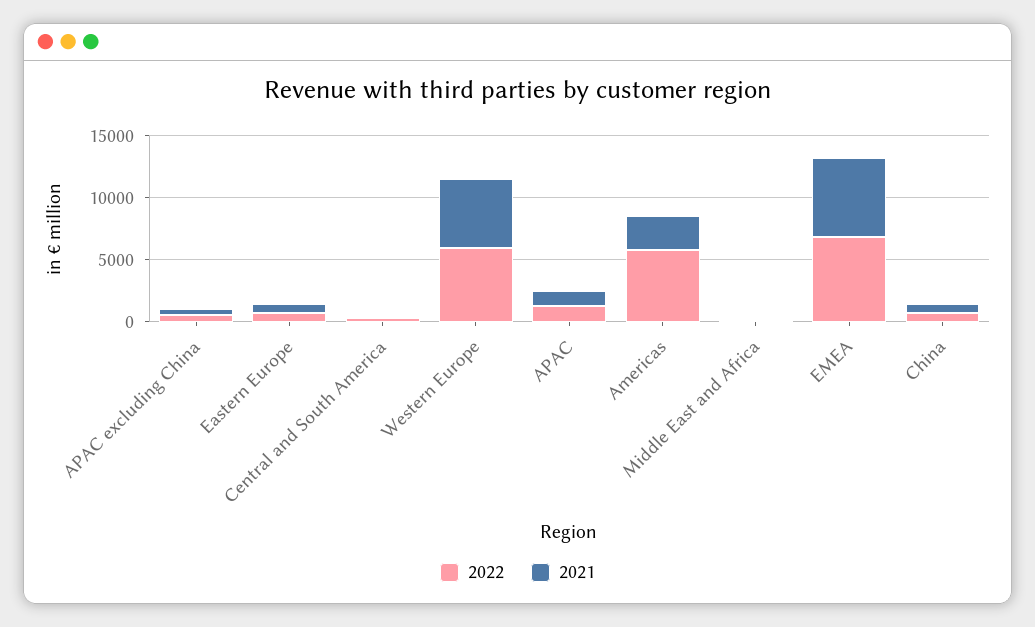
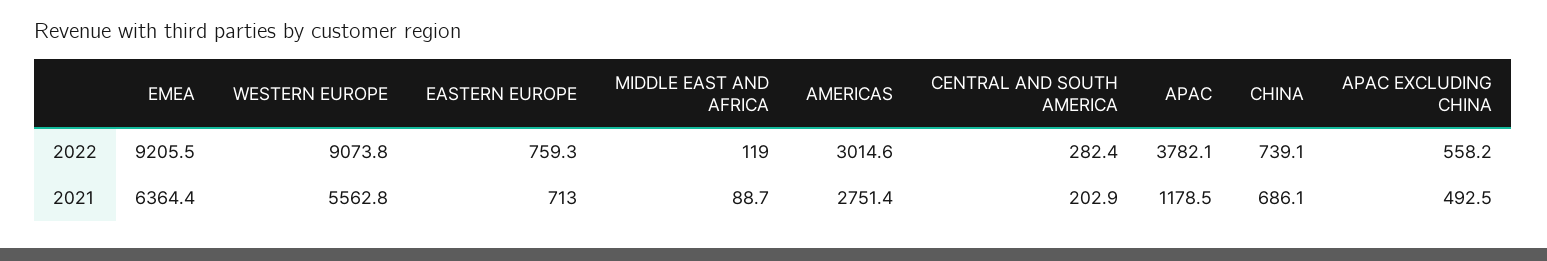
  {
    "2022": {
      "APAC excluding China": 558.2,
      "Eastern Europe": 759.3,
      "Central and South America": 282.4,
-     "Western Europe": 6000,
+     "Western Europe": 9073.8,
-     "APAC": 1000,
+     "APAC": 3782.1,
-     "Americas": 6000,
+     "Americas": 3014.6,
      "Middle East and Africa": 119,
-     "EMEA": 7000,
+     "EMEA": 9205.5,
      "China": 739.1
    },
    "2021": {
      "APAC excluding China": 492.5,
      "Eastern Europe": 713,
      "Central and South America": 202.9,
      "Western Europe": 5562.8,
      "APAC": 1178.5,
      "Americas": 2751.4,
      "Middle East and Africa": 88.7,
      "EMEA": 6364.4,
      "China": 686.1
    }
  }

